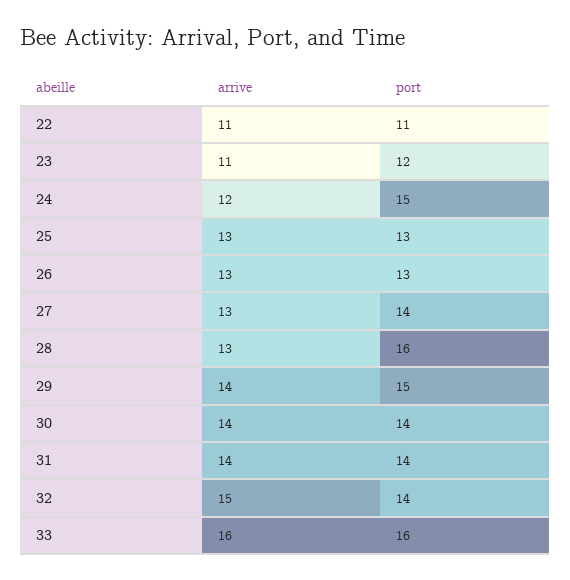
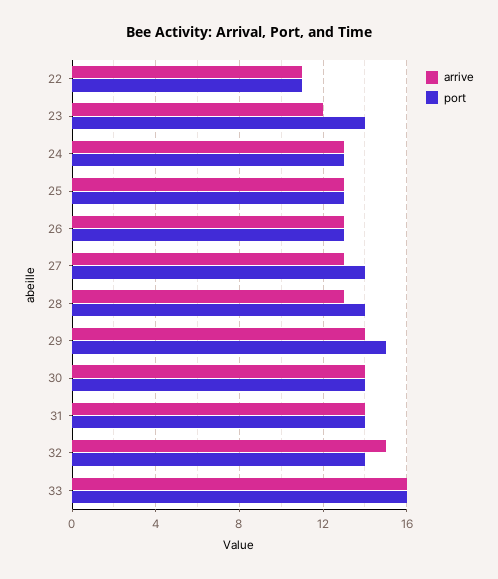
  {
    "arrive": {
      "22": 11,
-     "23": 11,
+     "23": 12,
-     "24": 12,
+     "24": 13,
      "25": 13,
      "26": 13,
      "27": 13,
      "28": 13,
      "29": 14,
      "30": 14,
      "31": 14,
      "32": 15,
      "33": 16
    },
    "port": {
      "22": 11,
-     "23": 12,
+     "23": 14,
-     "24": 15,
+     "24": 13,
      "25": 13,
      "26": 13,
      "27": 14,
-     "28": 16,
+     "28": 14,
      "29": 15,
      "30": 14,
      "31": 14,
      "32": 14,
      "33": 16
    }
  }

